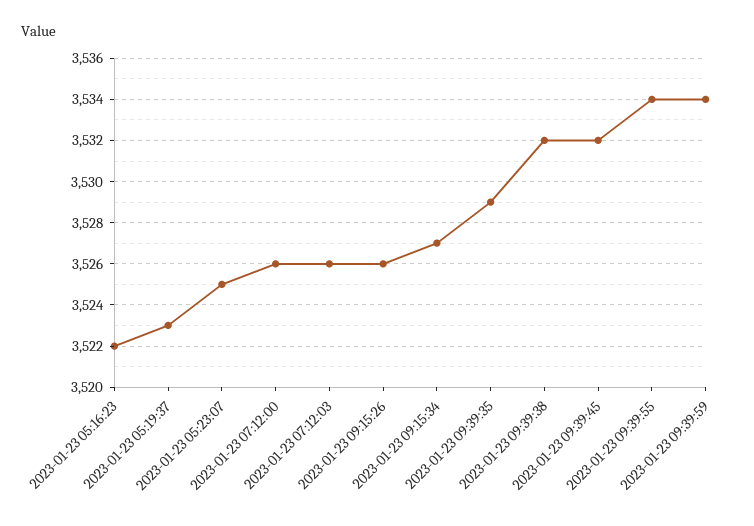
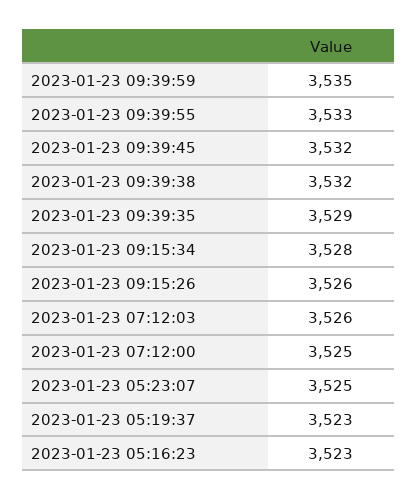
  {
-   "2023-01-23 05:16:23": 3522,
+   "2023-01-23 05:16:23": 3523,
    "2023-01-23 05:19:37": 3523,
    "2023-01-23 05:23:07": 3525,
-   "2023-01-23 07:12:00": 3526,
+   "2023-01-23 07:12:00": 3525,
    "2023-01-23 07:12:03": 3526,
    "2023-01-23 09:15:26": 3526,
-   "2023-01-23 09:15:34": 3527,
+   "2023-01-23 09:15:34": 3528,
    "2023-01-23 09:39:35": 3529,
    "2023-01-23 09:39:38": 3532,
    "2023-01-23 09:39:45": 3532,
-   "2023-01-23 09:39:55": 3534,
+   "2023-01-23 09:39:55": 3533,
-   "2023-01-23 09:39:59": 3534
+   "2023-01-23 09:39:59": 3535
  }

